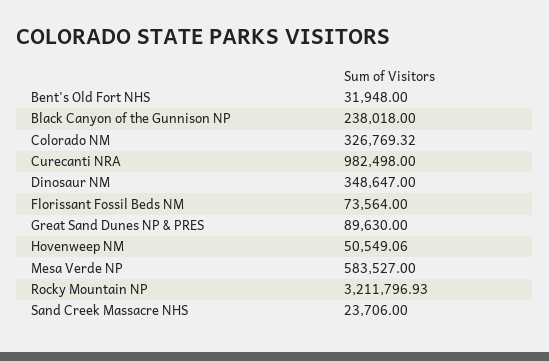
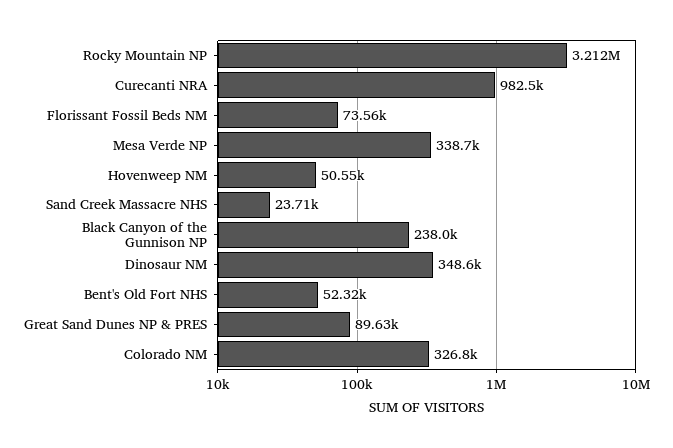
  {
-   "Bent's Old Fort NHS": 31948,
+   "Bent's Old Fort NHS": 52320,
    "Black Canyon of the Gunnison NP": 238018,
    "Colorado NM": 326769.32,
    "Curecanti NRA": 982498,
    "Dinosaur NM": 348647,
    "Florissant Fossil Beds NM": 73564,
    "Great Sand Dunes NP & PRES": 89630,
    "Hovenweep NM": 50549.06,
-   "Mesa Verde NP": 583527,
+   "Mesa Verde NP": 338700,
    "Rocky Mountain NP": 3211796.93,
    "Sand Creek Massacre NHS": 23706
  }

